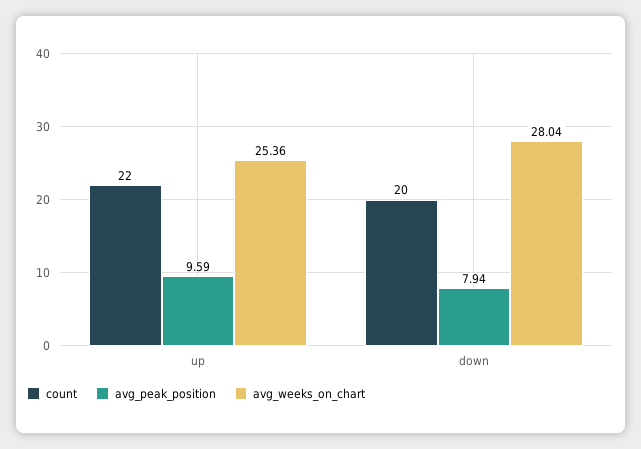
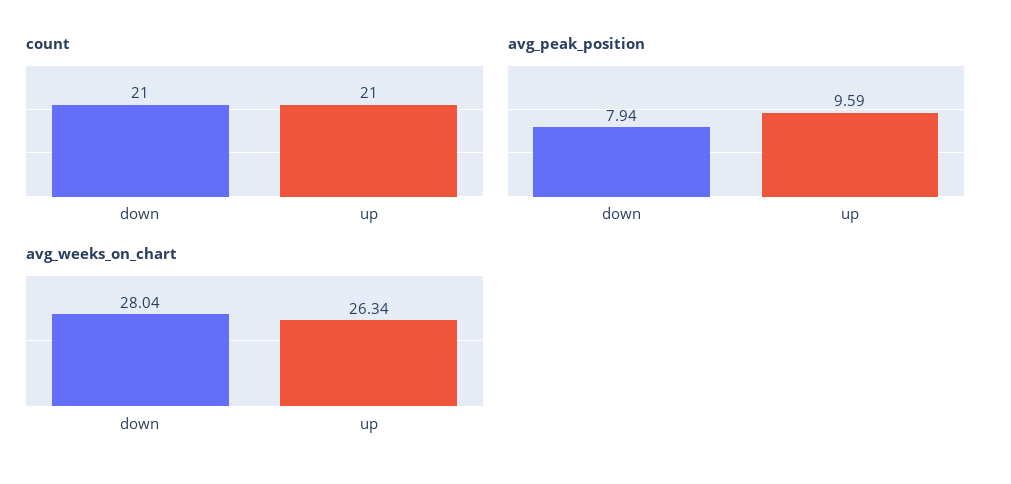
  {
    "count": {
-     "up": 22,
+     "up": 21,
-     "down": 20
+     "down": 21
    },
    "avg_peak_position": {
      "up": 9.59,
      "down": 7.94
    },
    "avg_weeks_on_chart": {
-     "up": 25.36,
+     "up": 26.34,
      "down": 28.04
    }
  }

